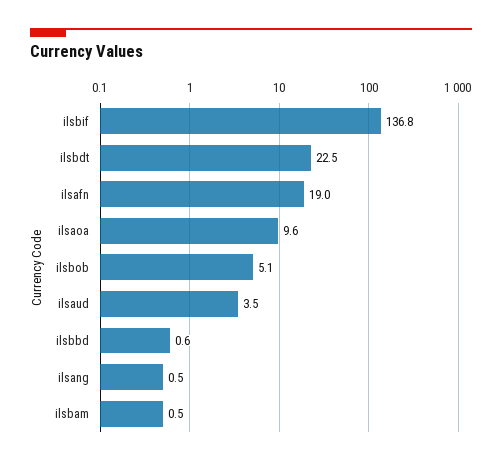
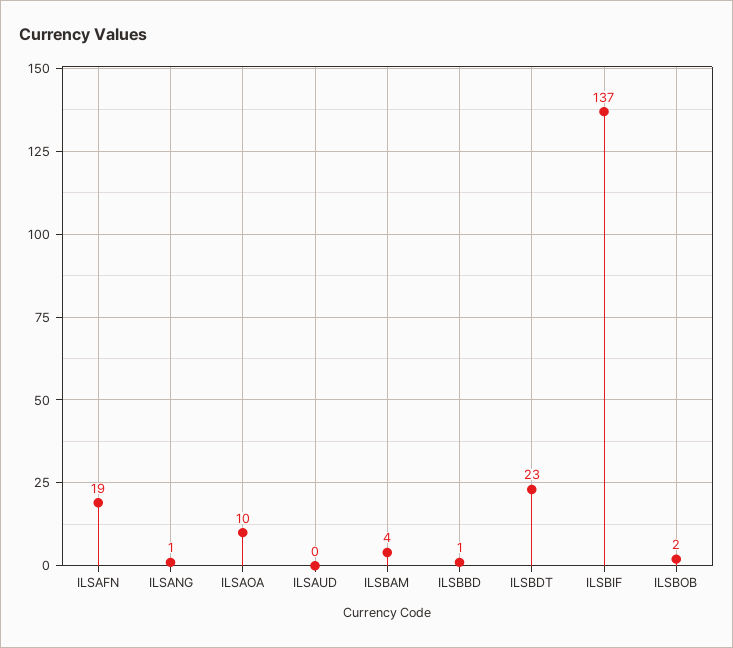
  {
    "ilsbif": 136.8,
    "ilsbdt": 22.5,
    "ilsafn": 19,
    "ilsaoa": 9.6,
-   "ilsbob": 5.1,
+   "ilsbob": 2,
-   "ilsaud": 3.5,
+   "ilsaud": 0,
    "ilsbbd": 0.6,
    "ilsang": 0.5,
-   "ilsbam": 0.5
+   "ilsbam": 4
  }

